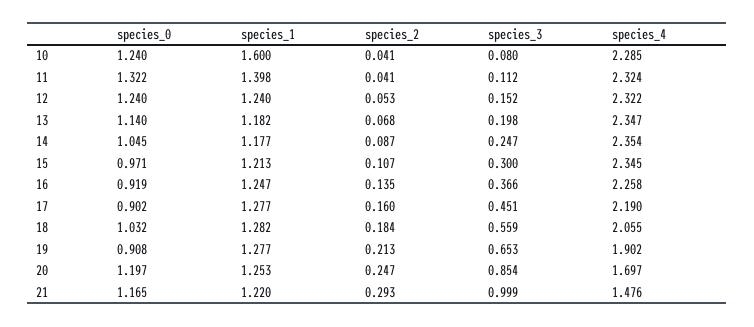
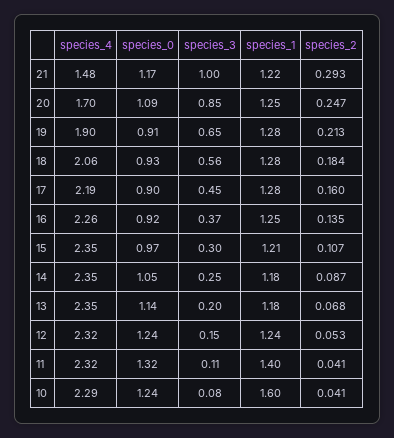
  {
    "species_0": {
      "10": 1.24,
      "11": 1.322,
      "12": 1.24,
      "13": 1.14,
      "14": 1.045,
      "15": 0.971,
      "16": 0.919,
      "17": 0.902,
-     "18": 1.032,
+     "18": 0.93,
      "19": 0.908,
-     "20": 1.197,
+     "20": 1.09,
      "21": 1.165
    },
    "species_1": {
      "10": 1.6,
      "11": 1.398,
      "12": 1.24,
      "13": 1.182,
      "14": 1.177,
      "15": 1.213,
      "16": 1.247,
      "17": 1.277,
      "18": 1.282,
      "19": 1.277,
      "20": 1.253,
      "21": 1.22
    },
    "species_2": {
      "10": 0.041,
      "11": 0.041,
      "12": 0.053,
      "13": 0.068,
      "14": 0.087,
      "15": 0.107,
      "16": 0.135,
      "17": 0.16,
      "18": 0.184,
      "19": 0.213,
      "20": 0.247,
      "21": 0.293
    },
    "species_3": {
      "10": 0.08,
      "11": 0.112,
      "12": 0.152,
      "13": 0.198,
      "14": 0.247,
      "15": 0.3,
      "16": 0.366,
      "17": 0.451,
      "18": 0.559,
      "19": 0.653,
      "20": 0.854,
      "21": 0.999
    },
    "species_4": {
      "10": 2.285,
      "11": 2.324,
      "12": 2.322,
      "13": 2.347,
      "14": 2.354,
      "15": 2.345,
      "16": 2.258,
      "17": 2.19,
      "18": 2.055,
      "19": 1.902,
      "20": 1.697,
      "21": 1.476
    }
  }

